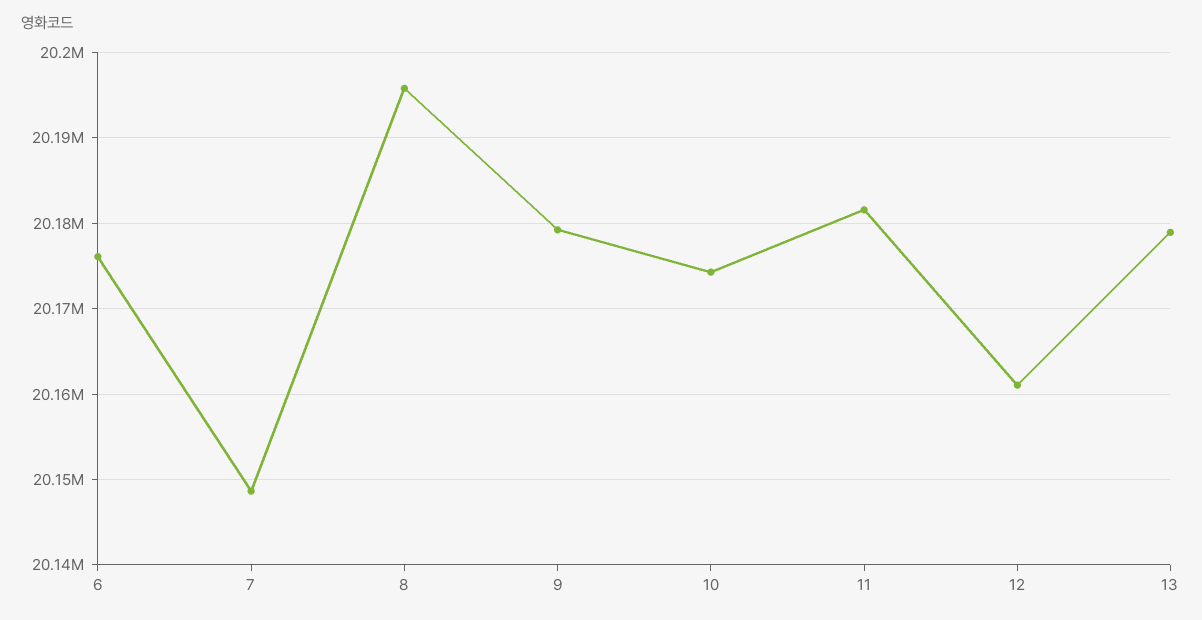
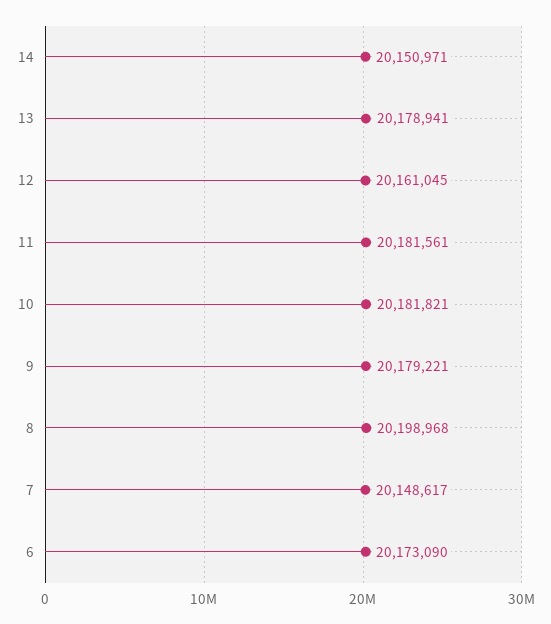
  {
-   "6": 20176000,
+   "6": 20173090,
    "7": 20148617,
-   "8": 20196000,
+   "8": 20198968,
    "9": 20179221,
-   "10": 20174000,
+   "10": 20181821,
    "11": 20181561,
    "12": 20161045,
-   "13": 20178941
+   "13": 20178941,
+   "14": 20150971
  }

